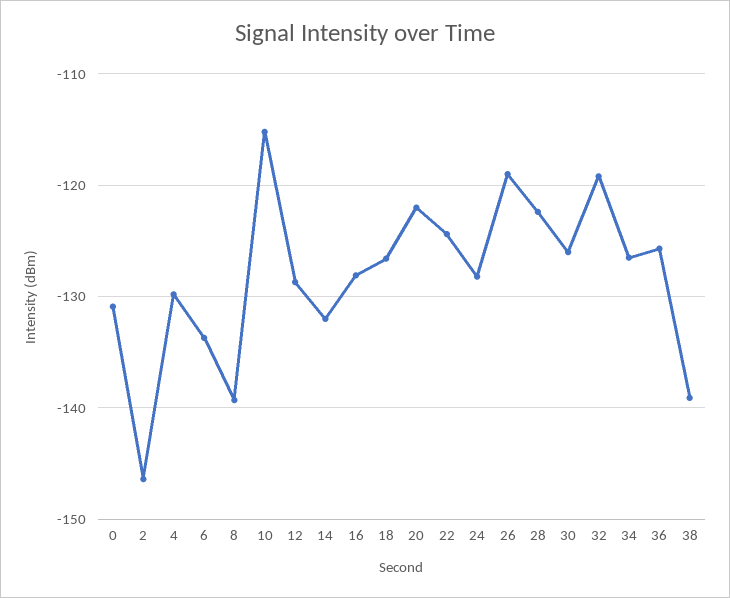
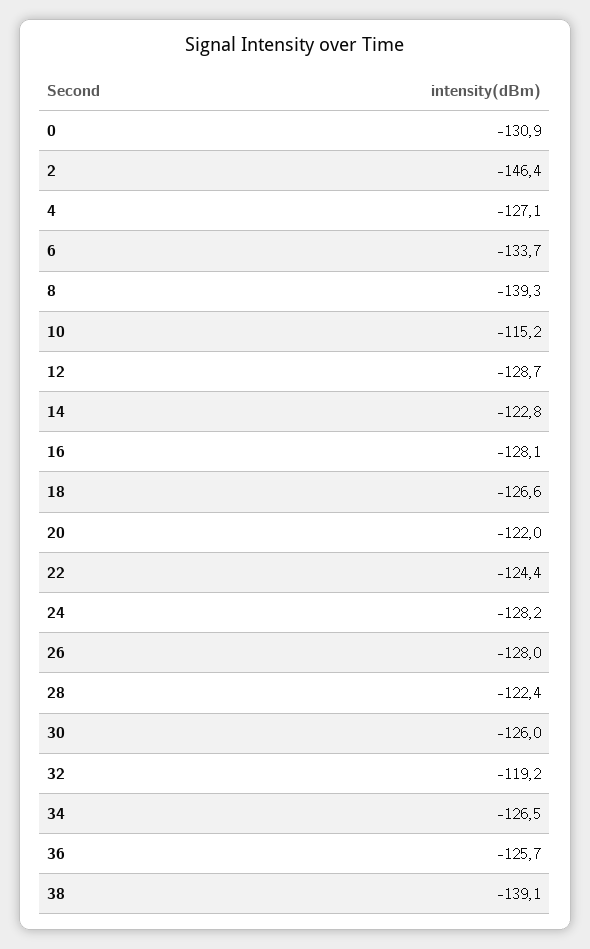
  {
    "0": -130.9,
    "2": -146.4,
-   "4": -130,
+   "4": -127.1,
    "6": -133.7,
    "8": -139.3,
    "10": -115.2,
    "12": -128.7,
-   "14": -132,
+   "14": -122.8,
    "16": -128.1,
    "18": -126.6,
    "20": -122,
    "22": -124.4,
    "24": -128.2,
-   "26": -119,
+   "26": -128,
    "28": -122.4,
    "30": -126,
    "32": -119.2,
    "34": -126.5,
    "36": -125.7,
    "38": -139.1
  }

